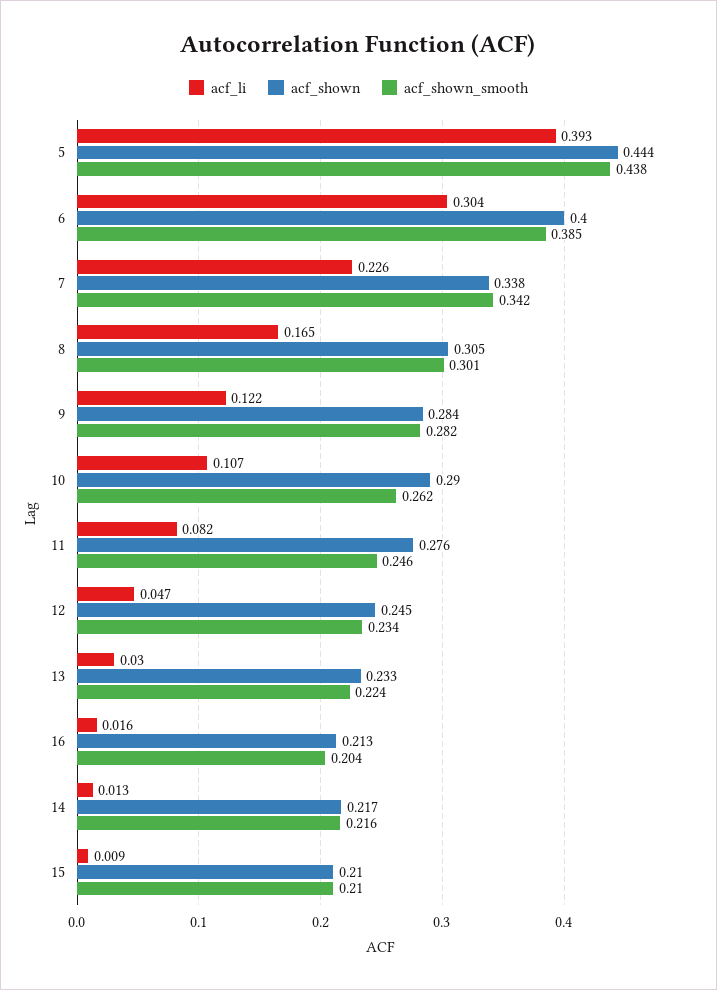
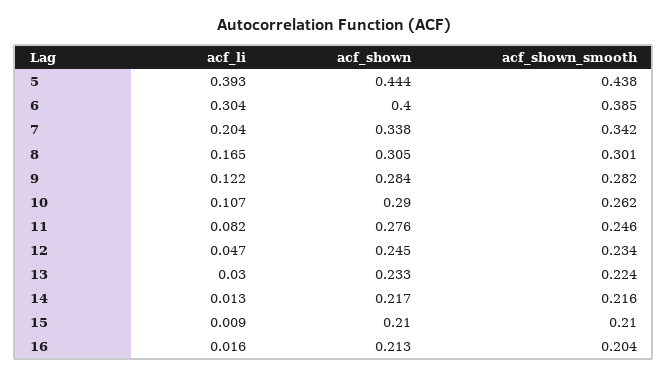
  {
    "acf_li": {
      "5": 0.393,
      "6": 0.304,
-     "7": 0.226,
+     "7": 0.204,
      "8": 0.165,
      "9": 0.122,
      "10": 0.107,
      "11": 0.082,
      "12": 0.047,
      "13": 0.03,
      "16": 0.016,
      "14": 0.013,
      "15": 0.009
    },
    "acf_shown": {
      "5": 0.444,
      "6": 0.4,
      "7": 0.338,
      "8": 0.305,
      "9": 0.284,
      "10": 0.29,
      "11": 0.276,
      "12": 0.245,
      "13": 0.233,
      "16": 0.213,
      "14": 0.217,
      "15": 0.21
    },
    "acf_shown_smooth": {
      "5": 0.438,
      "6": 0.385,
      "7": 0.342,
      "8": 0.301,
      "9": 0.282,
      "10": 0.262,
      "11": 0.246,
      "12": 0.234,
      "13": 0.224,
      "16": 0.204,
      "14": 0.216,
      "15": 0.21
    }
  }

